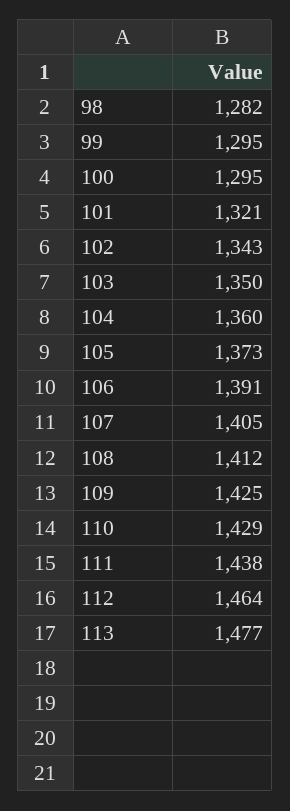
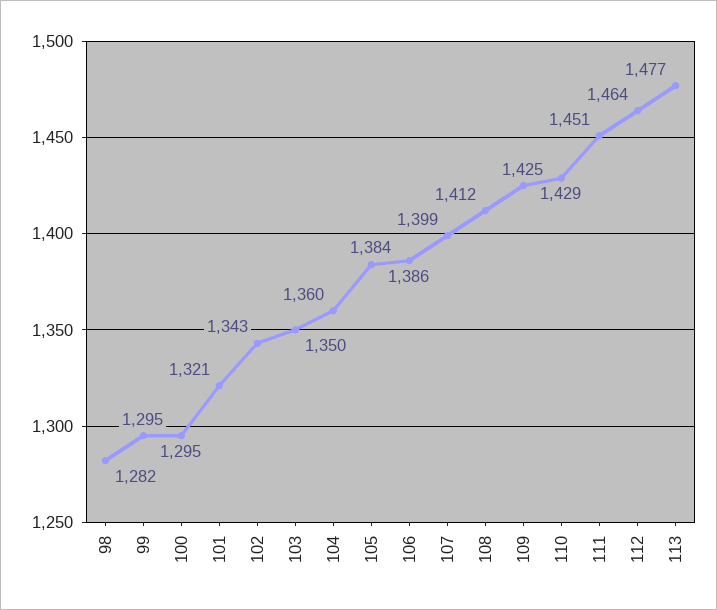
  {
    "98": 1282,
    "99": 1295,
    "100": 1295,
    "101": 1321,
    "102": 1343,
    "103": 1350,
    "104": 1360,
-   "105": 1373,
+   "105": 1384,
-   "106": 1391,
+   "106": 1386,
-   "107": 1405,
+   "107": 1399,
    "108": 1412,
    "109": 1425,
    "110": 1429,
-   "111": 1438,
+   "111": 1451,
    "112": 1464,
    "113": 1477
  }

